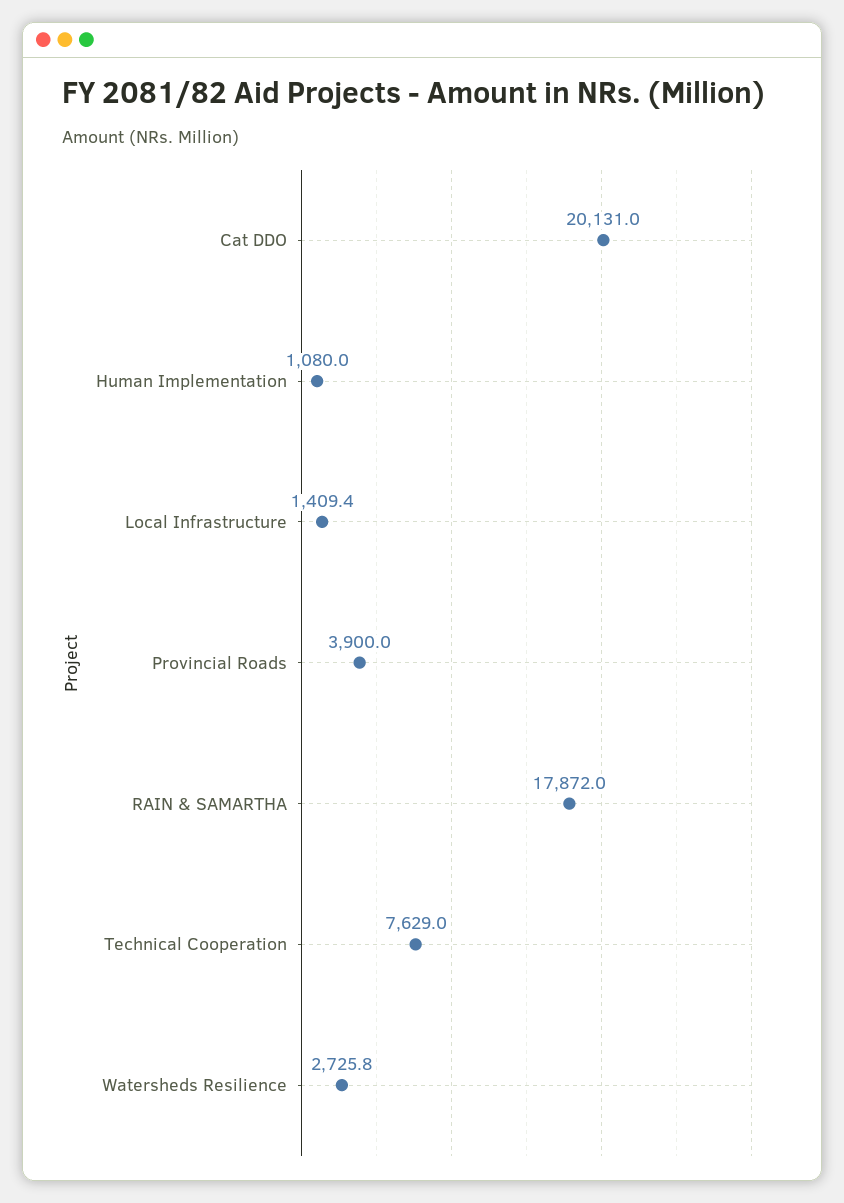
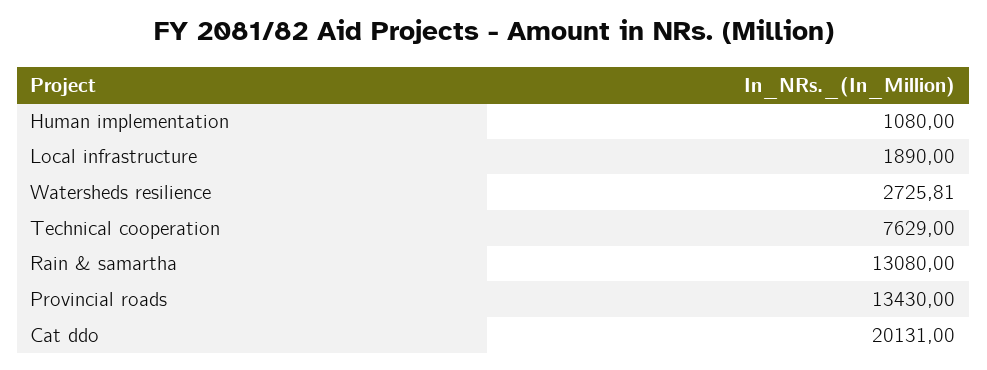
  {
    "Cat DDO": 20131,
    "Human Implementation": 1080,
-   "Local Infrastructure": 1409.4,
+   "Local Infrastructure": 1890,
-   "Provincial Roads": 3900,
+   "Provincial Roads": 13430,
-   "RAIN & SAMARTHA": 17872,
+   "RAIN & SAMARTHA": 13080,
    "Technical Cooperation": 7629,
    "Watersheds Resilience": 2725.81
  }

